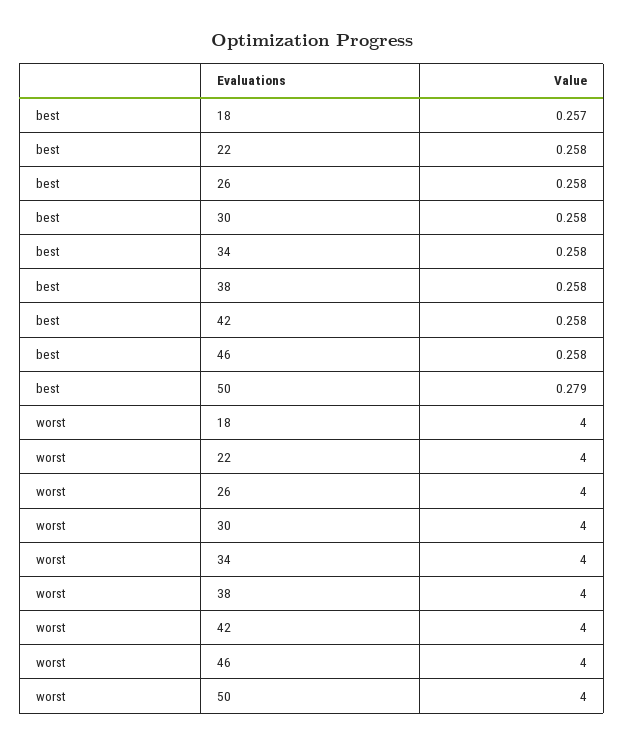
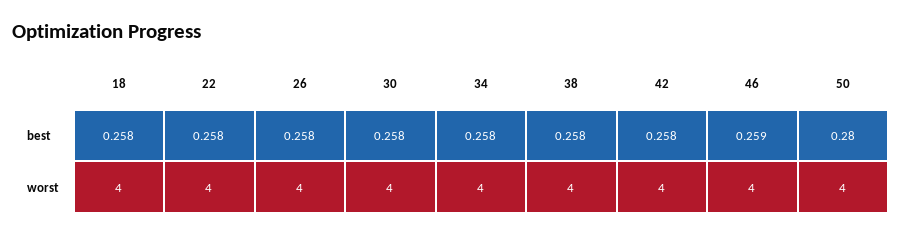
  {
    "best": {
-     "18": 0.257,
+     "18": 0.258,
      "22": 0.258,
      "26": 0.258,
      "30": 0.258,
      "34": 0.258,
      "38": 0.258,
      "42": 0.258,
-     "46": 0.258,
+     "46": 0.259,
-     "50": 0.279
+     "50": 0.28
    },
    "worst": {
      "18": 4,
      "22": 4,
      "26": 4,
      "30": 4,
      "34": 4,
      "38": 4,
      "42": 4,
      "46": 4,
      "50": 4
    }
  }

